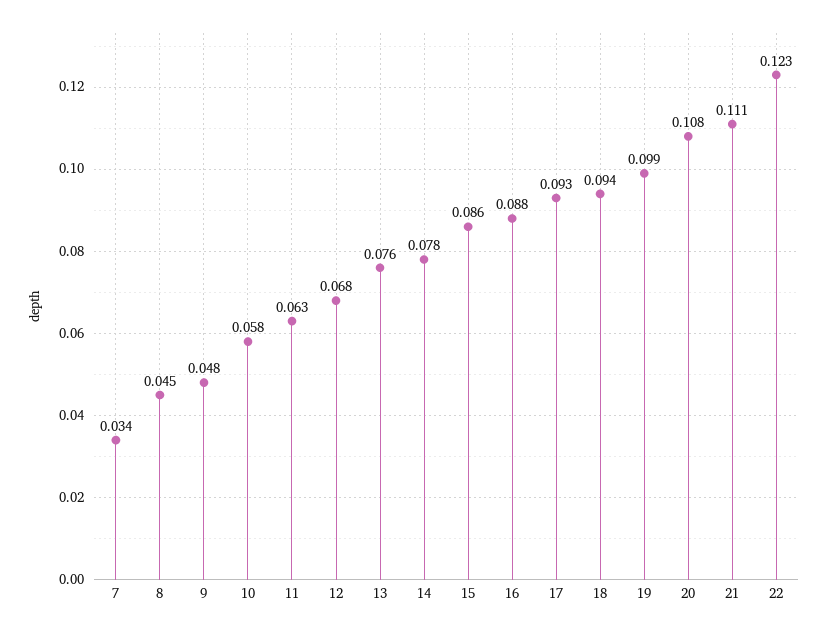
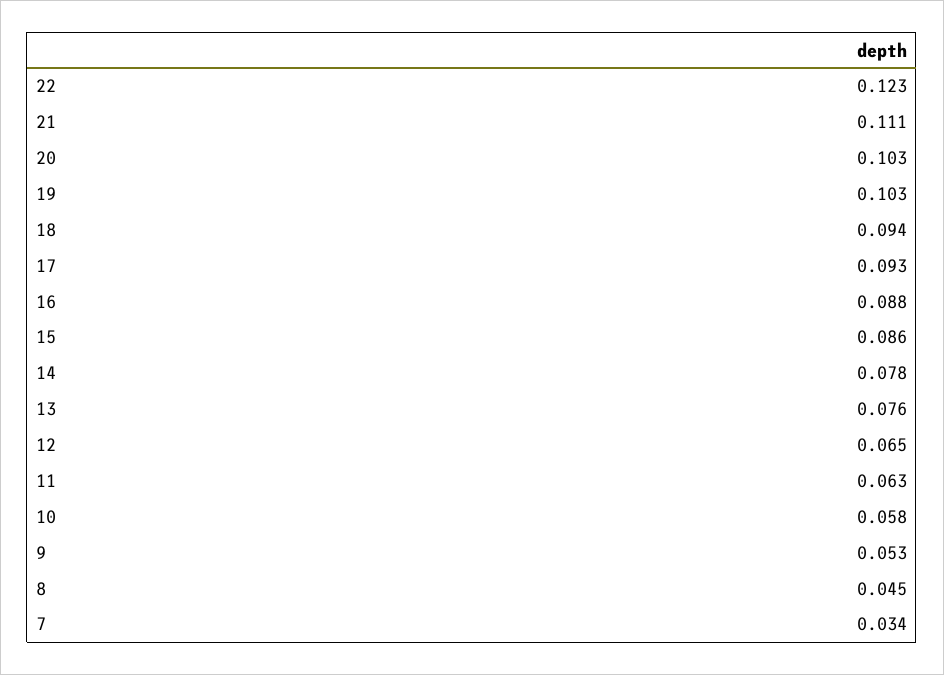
  {
    "7": 0.034,
    "8": 0.045,
-   "9": 0.048,
+   "9": 0.053,
    "10": 0.058,
    "11": 0.063,
-   "12": 0.068,
+   "12": 0.065,
    "13": 0.076,
    "14": 0.078,
    "15": 0.086,
    "16": 0.088,
    "17": 0.093,
    "18": 0.094,
-   "19": 0.099,
+   "19": 0.103,
-   "20": 0.108,
+   "20": 0.103,
    "21": 0.111,
    "22": 0.123
  }

